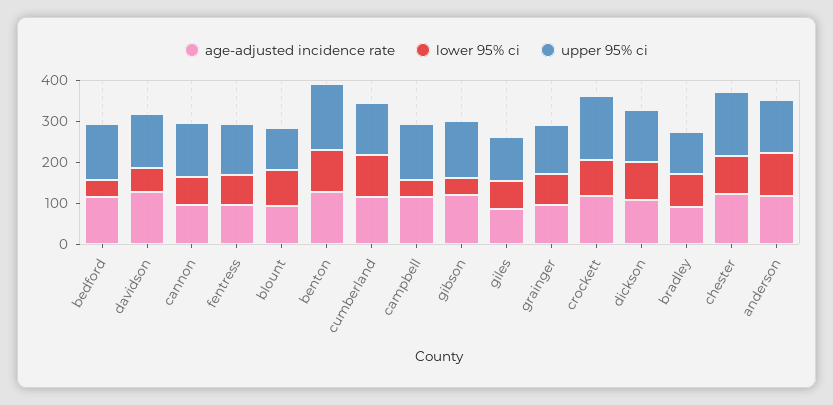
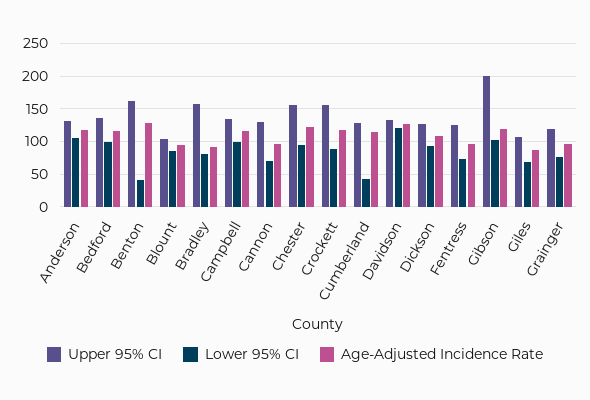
  {
    "age-adjusted incidence rate": {
      "bedford": 120,
      "davidson": 130,
      "cannon": 100,
      "fentress": 100,
      "blount": 90,
      "benton": 130,
      "cumberland": 110,
      "campbell": 120,
      "gibson": 120,
      "giles": 90,
      "grainger": 100,
      "crockett": 120,
      "dickson": 110,
      "bradley": 90,
      "chester": 120,
      "anderson": 120
    },
    "lower 95% ci": {
-     "bedford": 40,
+     "bedford": 100,
-     "davidson": 60,
+     "davidson": 120,
      "cannon": 70,
      "fentress": 70,
      "blount": 90,
-     "benton": 100,
+     "benton": 40,
-     "cumberland": 100,
+     "cumberland": 40,
-     "campbell": 40,
+     "campbell": 100,
-     "gibson": 40,
+     "gibson": 100,
      "giles": 70,
      "grainger": 80,
      "crockett": 90,
      "dickson": 90,
      "bradley": 80,
      "chester": 90,
      "anderson": 100
    },
    "upper 95% ci": {
      "bedford": 140,
      "davidson": 130,
      "cannon": 130,
      "fentress": 120,
      "blount": 100,
      "benton": 160,
      "cumberland": 130,
      "campbell": 140,
-     "gibson": 140,
+     "gibson": 200,
      "giles": 110,
      "grainger": 120,
      "crockett": 160,
      "dickson": 130,
-     "bradley": 100,
+     "bradley": 160,
      "chester": 160,
      "anderson": 130
    }
  }

